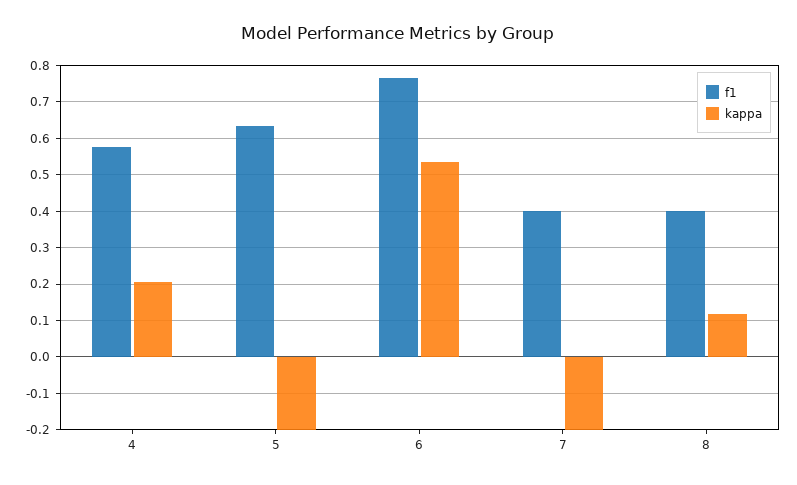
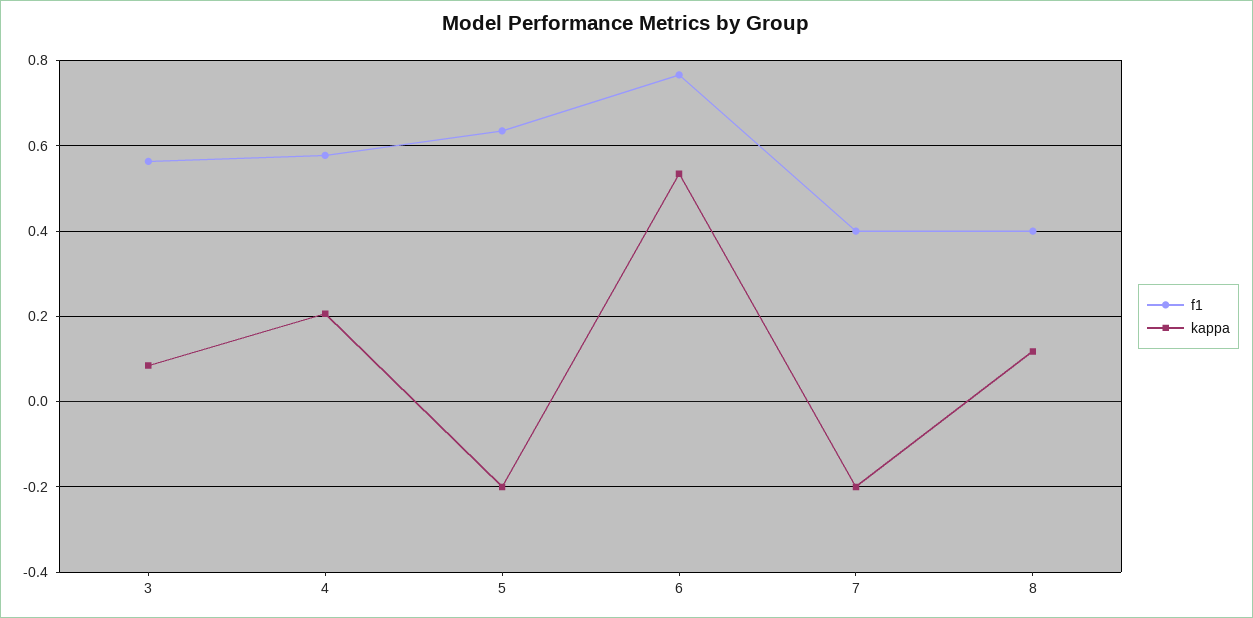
  {
    "f1": {
      "4": 0.58,
      "5": 0.64,
      "6": 0.76,
      "7": 0.4,
-     "8": 0.4
+     "8": 0.4,
+     "3": 0.56
    },
    "kappa": {
      "4": 0.2,
      "5": -0.2,
      "6": 0.54,
      "7": -0.2,
-     "8": 0.12
+     "8": 0.12,
+     "3": 0.08
    }
  }

